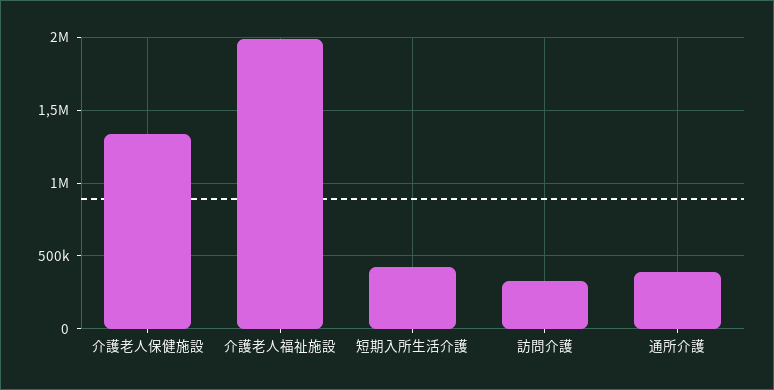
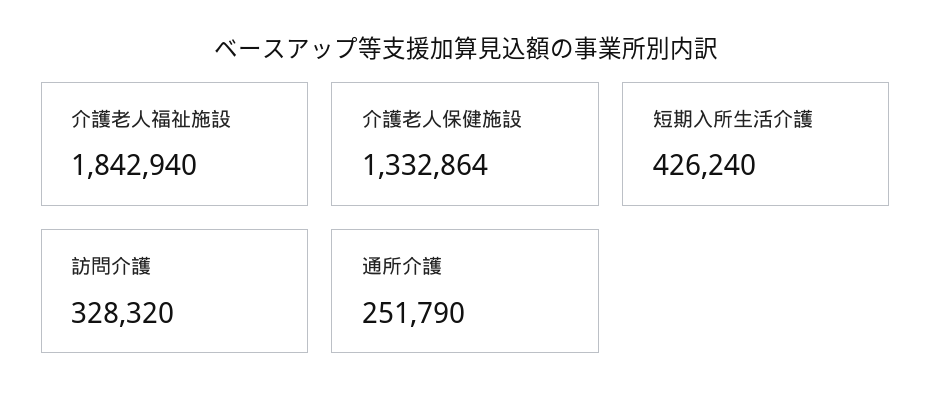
  {
    "介護老人保健施設": 1332864,
-   "介護老人福祉施設": 2000000,
+   "介護老人福祉施設": 1842940,
    "短期入所生活介護": 426240,
    "訪問介護": 328320,
-   "通所介護": 400000
+   "通所介護": 251790
  }

